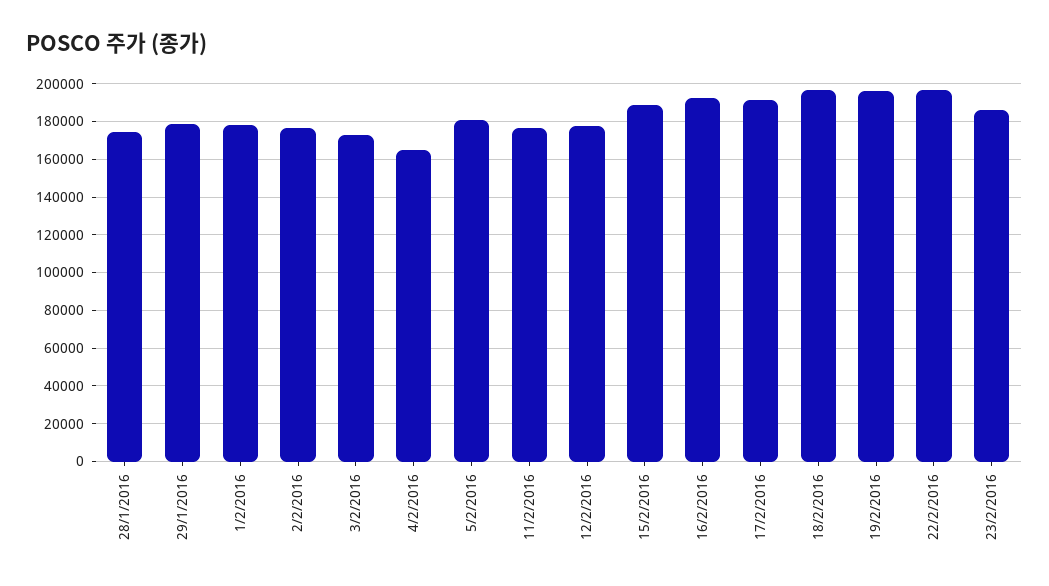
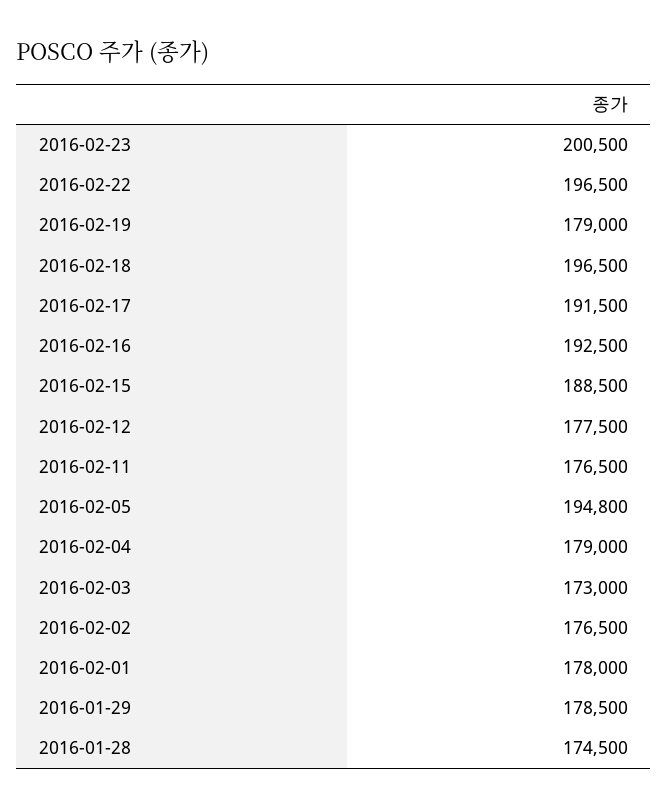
  {
    "28/1/2016": 174500,
    "29/1/2016": 178500,
    "1/2/2016": 178000,
    "2/2/2016": 176500,
    "3/2/2016": 173000,
-   "4/2/2016": 165000,
+   "4/2/2016": 179000,
-   "5/2/2016": 180000,
+   "5/2/2016": 194800,
    "11/2/2016": 176500,
    "12/2/2016": 177500,
    "15/2/2016": 188500,
    "16/2/2016": 192500,
    "17/2/2016": 191500,
    "18/2/2016": 196500,
-   "19/2/2016": 195000,
+   "19/2/2016": 179000,
    "22/2/2016": 196500,
-   "23/2/2016": 185000
+   "23/2/2016": 200500
  }

